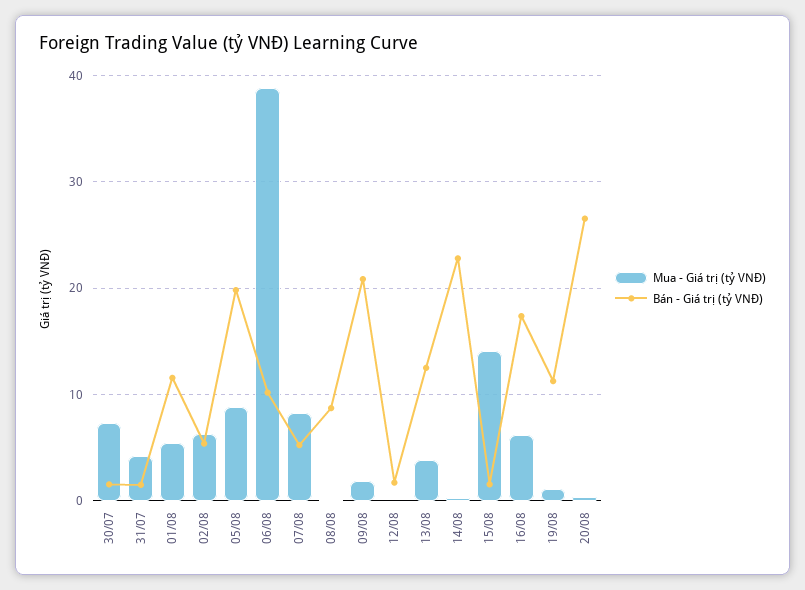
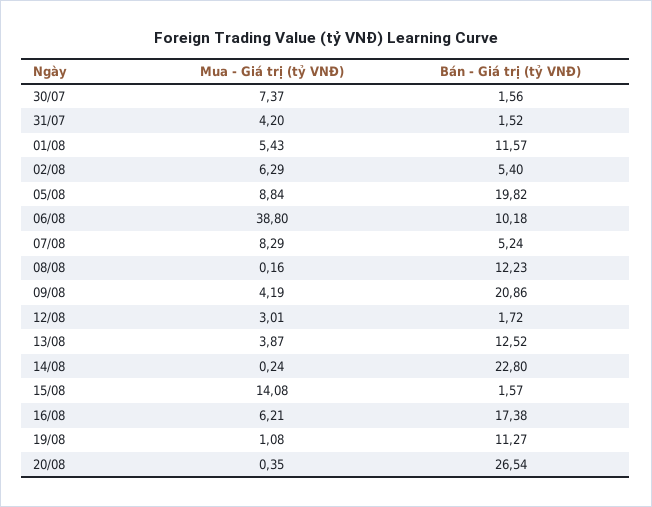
  {
    "Mua - Giá trị (tỷ VNĐ)": {
      "30/07": 7.37,
      "31/07": 4.2,
      "01/08": 5.43,
      "02/08": 6.29,
      "05/08": 8.84,
      "06/08": 38.8,
      "07/08": 8.29,
      "08/08": 0.16,
-     "09/08": 2,
+     "09/08": 4.19,
-     "12/08": 0,
+     "12/08": 3.01,
      "13/08": 3.87,
      "14/08": 0.24,
      "15/08": 14.08,
      "16/08": 6.21,
      "19/08": 1.08,
      "20/08": 0.35
    },
    "Bán - Giá trị (tỷ VNĐ)": {
      "30/07": 1.56,
      "31/07": 1.52,
      "01/08": 11.57,
      "02/08": 5.4,
      "05/08": 19.82,
      "06/08": 10.18,
      "07/08": 5.24,
-     "08/08": 9,
+     "08/08": 12.23,
      "09/08": 20.86,
      "12/08": 1.72,
      "13/08": 12.52,
      "14/08": 22.8,
      "15/08": 1.57,
      "16/08": 17.38,
      "19/08": 11.27,
      "20/08": 26.54
    }
  }

